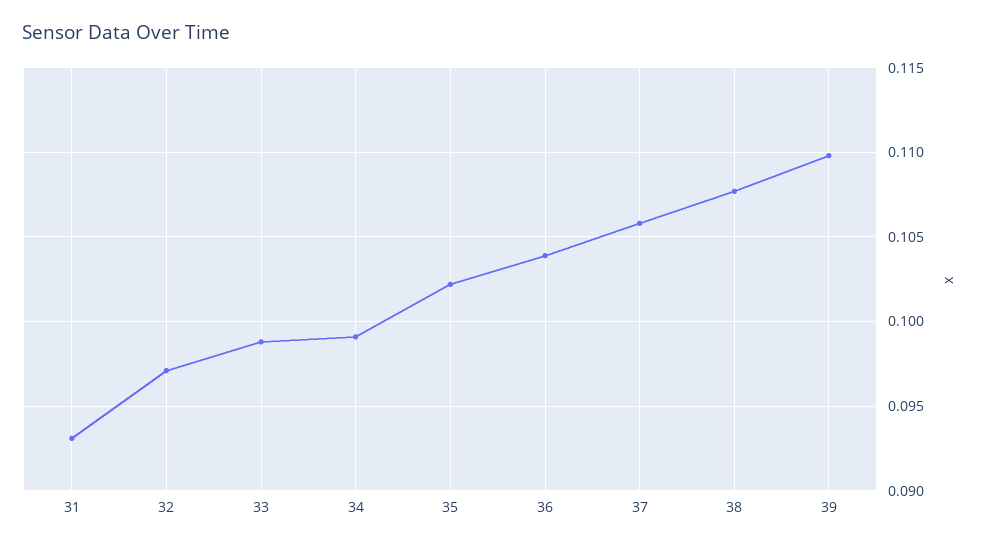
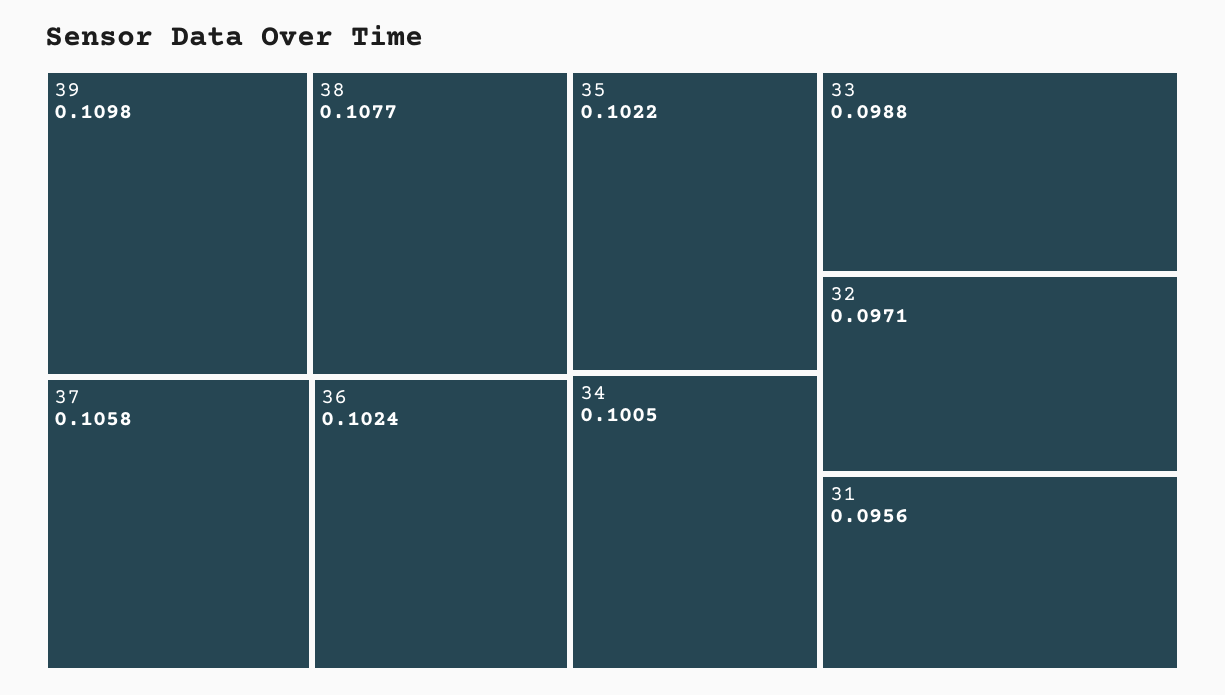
  {
-   "31": 0.093,
+   "31": 0.0956,
    "32": 0.0971,
    "33": 0.0988,
-   "34": 0.099,
+   "34": 0.1005,
    "35": 0.1022,
-   "36": 0.104,
+   "36": 0.1024,
    "37": 0.1058,
    "38": 0.1077,
    "39": 0.1098
  }

